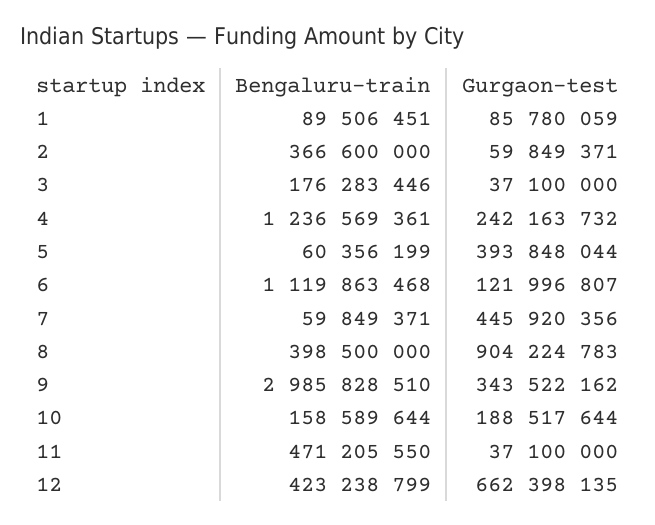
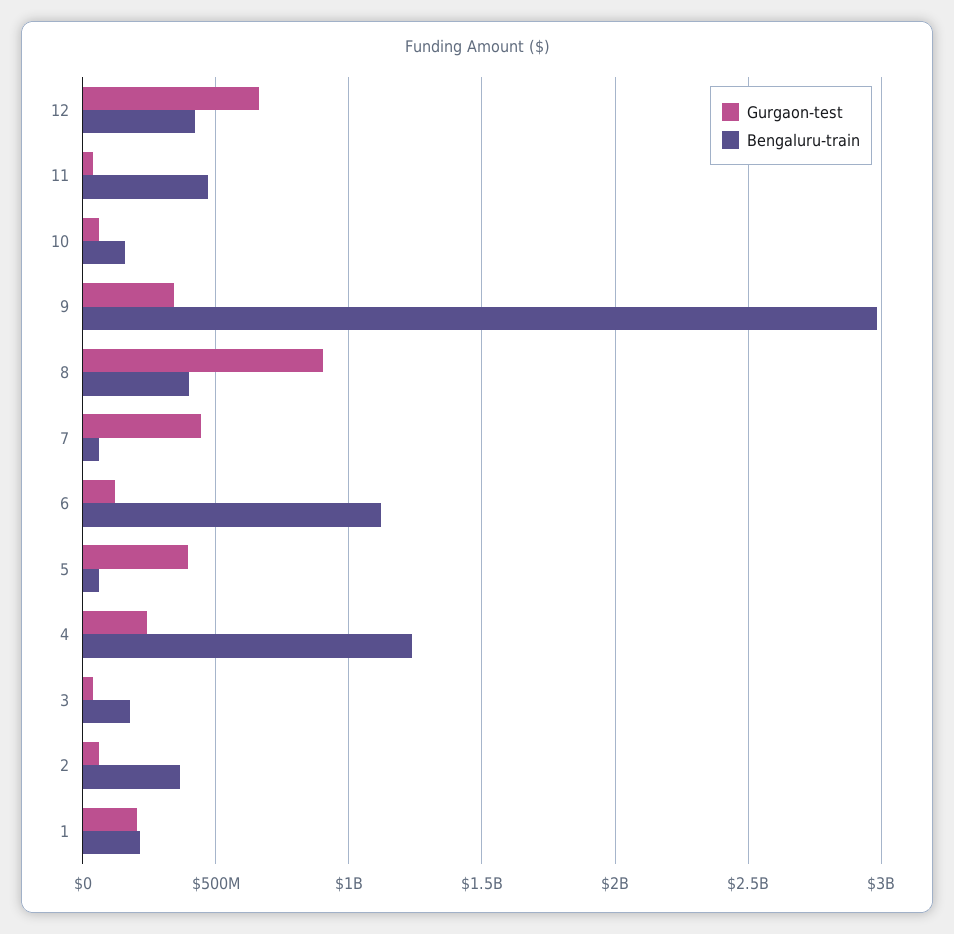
  {
    "Bengaluru-train": {
-     "1": 89506451,
+     "1": 200000000,
      "2": 366600000,
      "3": 176283446,
      "4": 1236569361,
      "5": 60356199,
      "6": 1119863468,
      "7": 59849371,
      "8": 398500000,
      "9": 2985828510,
      "10": 158589644,
      "11": 471205550,
      "12": 423238799
    },
    "Gurgaon-test": {
-     "1": 85780059,
+     "1": 200000000,
      "2": 59849371,
      "3": 37100000,
      "4": 242163732,
      "5": 393848044,
      "6": 121996807,
      "7": 445920356,
      "8": 904224783,
      "9": 343522162,
-     "10": 188517644,
+     "10": 50000000,
      "11": 37100000,
      "12": 662398135
    }
  }

